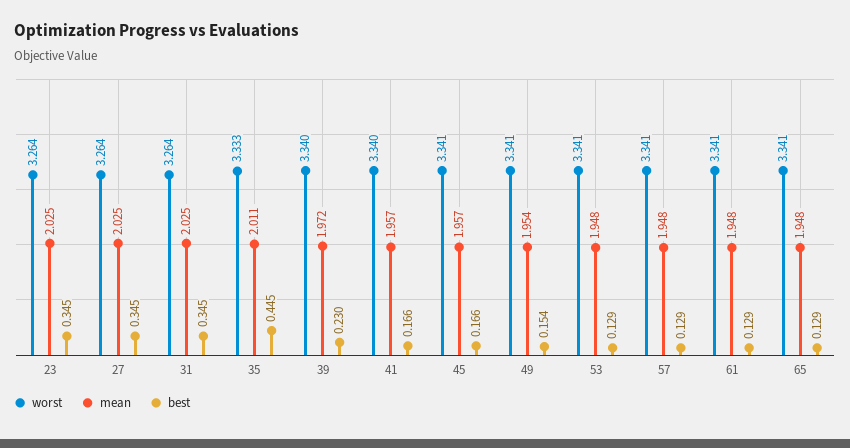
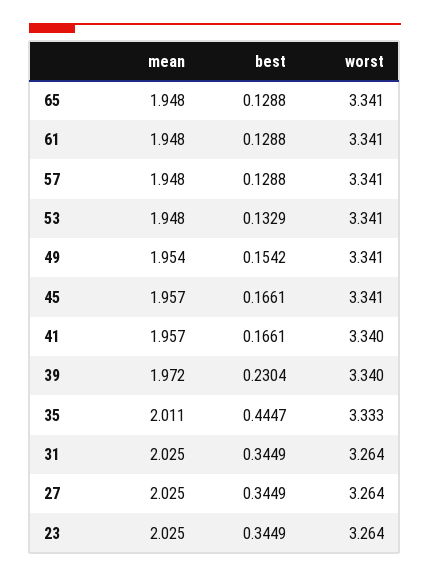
  {
    "worst": {
      "23": 3.264,
      "27": 3.264,
      "31": 3.264,
      "35": 3.333,
      "39": 3.34,
      "41": 3.34,
      "45": 3.341,
      "49": 3.341,
      "53": 3.341,
      "57": 3.341,
      "61": 3.341,
      "65": 3.341
    },
    "mean": {
      "23": 2.025,
      "27": 2.025,
      "31": 2.025,
      "35": 2.011,
      "39": 1.972,
      "41": 1.957,
      "45": 1.957,
      "49": 1.954,
      "53": 1.948,
      "57": 1.948,
      "61": 1.948,
      "65": 1.948
    },
    "best": {
      "23": 0.3449,
      "27": 0.3449,
      "31": 0.3449,
      "35": 0.4447,
      "39": 0.2304,
      "41": 0.1661,
      "45": 0.1661,
      "49": 0.1542,
-     "53": 0.129,
+     "53": 0.1329,
      "57": 0.1288,
      "61": 0.1288,
      "65": 0.1288
    }
  }

